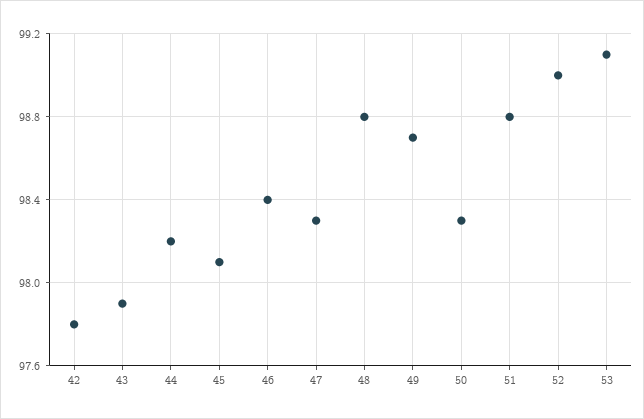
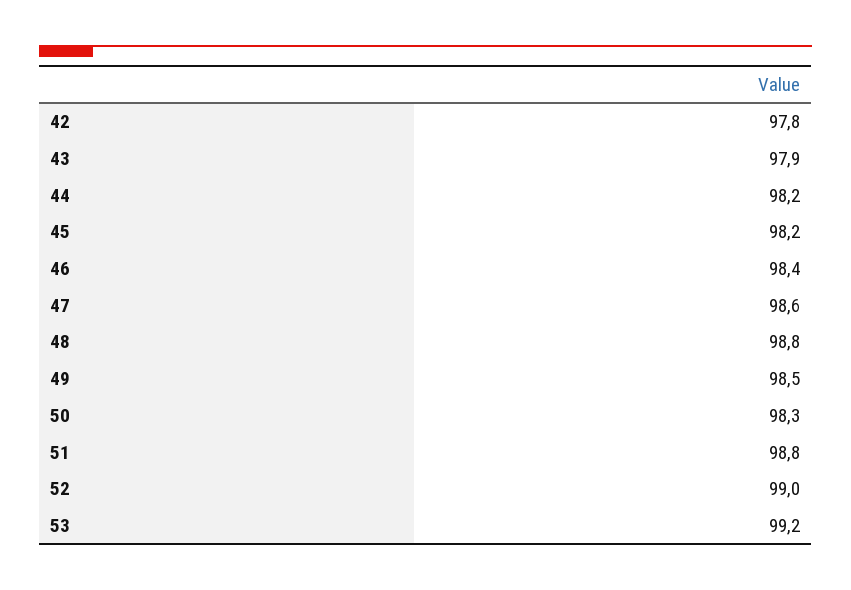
  {
    "42": 97.8,
    "43": 97.9,
    "44": 98.2,
-   "45": 98.1,
+   "45": 98.2,
    "46": 98.4,
-   "47": 98.3,
+   "47": 98.6,
    "48": 98.8,
-   "49": 98.7,
+   "49": 98.5,
    "50": 98.3,
    "51": 98.8,
    "52": 99,
-   "53": 99.1
+   "53": 99.2
  }

